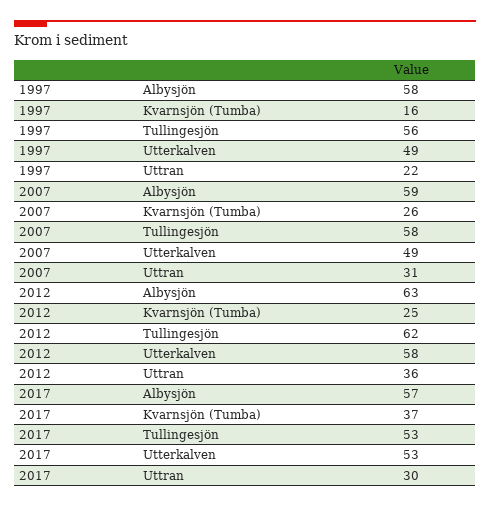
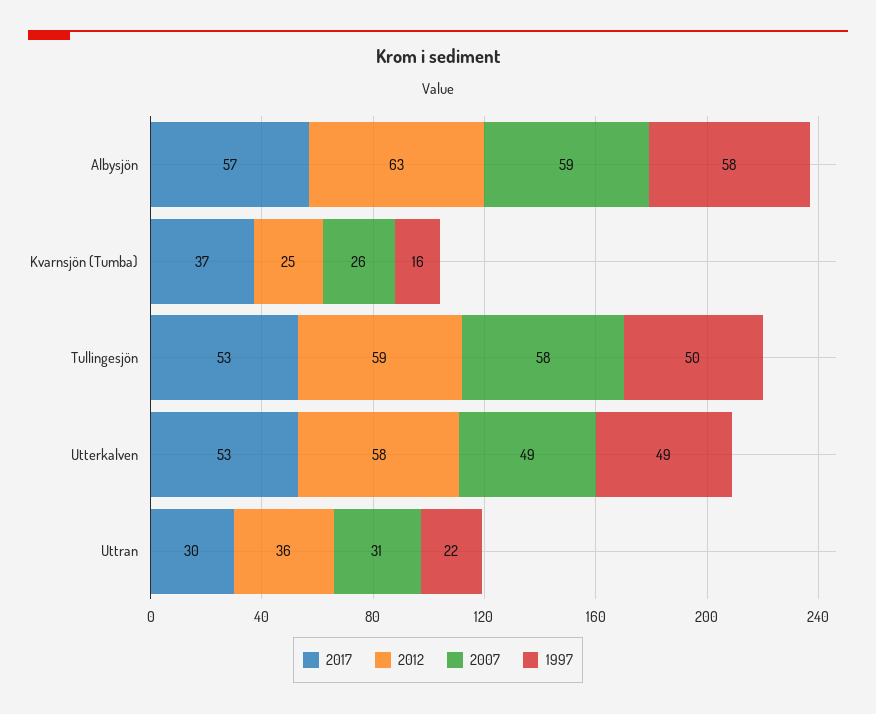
  {
    "1997": {
      "Albysjön": 58,
      "Kvarnsjön (Tumba)": 16,
-     "Tullingesjön": 56,
+     "Tullingesjön": 50,
      "Utterkalven": 49,
      "Uttran": 22
    },
    "2007": {
      "Albysjön": 59,
      "Kvarnsjön (Tumba)": 26,
      "Tullingesjön": 58,
      "Utterkalven": 49,
      "Uttran": 31
    },
    "2012": {
      "Albysjön": 63,
      "Kvarnsjön (Tumba)": 25,
-     "Tullingesjön": 62,
+     "Tullingesjön": 59,
      "Utterkalven": 58,
      "Uttran": 36
    },
    "2017": {
      "Albysjön": 57,
      "Kvarnsjön (Tumba)": 37,
      "Tullingesjön": 53,
      "Utterkalven": 53,
      "Uttran": 30
    }
  }

